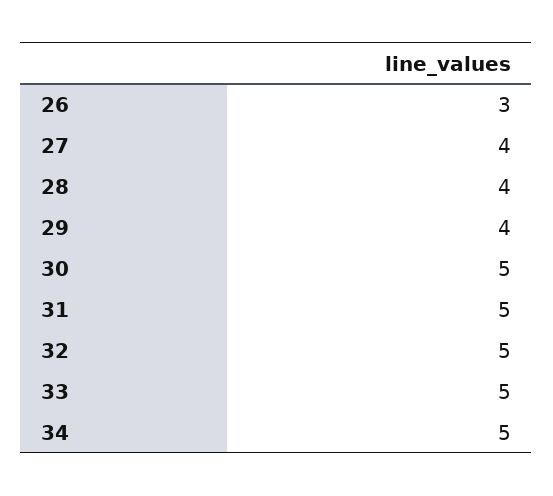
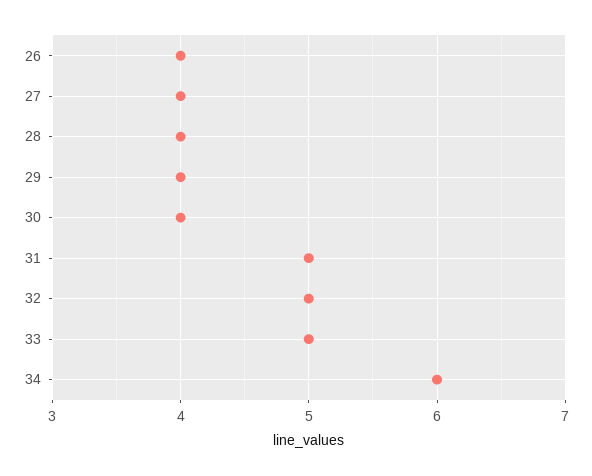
  {
-   "26": 3,
+   "26": 4,
    "27": 4,
    "28": 4,
    "29": 4,
-   "30": 5,
+   "30": 4,
    "31": 5,
    "32": 5,
    "33": 5,
-   "34": 5
+   "34": 6
  }

